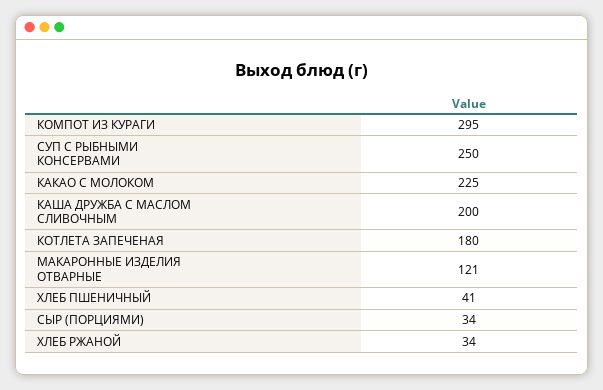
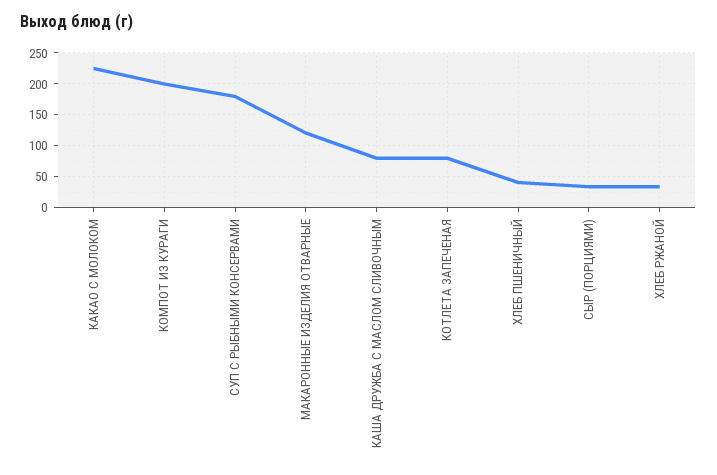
  {
-   "КОМПОТ ИЗ КУРАГИ": 295,
+   "КОМПОТ ИЗ КУРАГИ": 200,
-   "СУП С РЫБНЫМИ КОНСЕРВАМИ": 250,
+   "СУП С РЫБНЫМИ КОНСЕРВАМИ": 180,
    "КАКАО С МОЛОКОМ": 225,
-   "КАША ДРУЖБА С МАСЛОМ СЛИВОЧНЫМ": 200,
+   "КАША ДРУЖБА С МАСЛОМ СЛИВОЧНЫМ": 80,
-   "КОТЛЕТА ЗАПЕЧЕНАЯ": 180,
+   "КОТЛЕТА ЗАПЕЧЕНАЯ": 80,
    "МАКАРОННЫЕ ИЗДЕЛИЯ ОТВАРНЫЕ": 121,
    "ХЛЕБ ПШЕНИЧНЫЙ": 41,
    "СЫР (ПОРЦИЯМИ)": 34,
    "ХЛЕБ РЖАНОЙ": 34
  }

